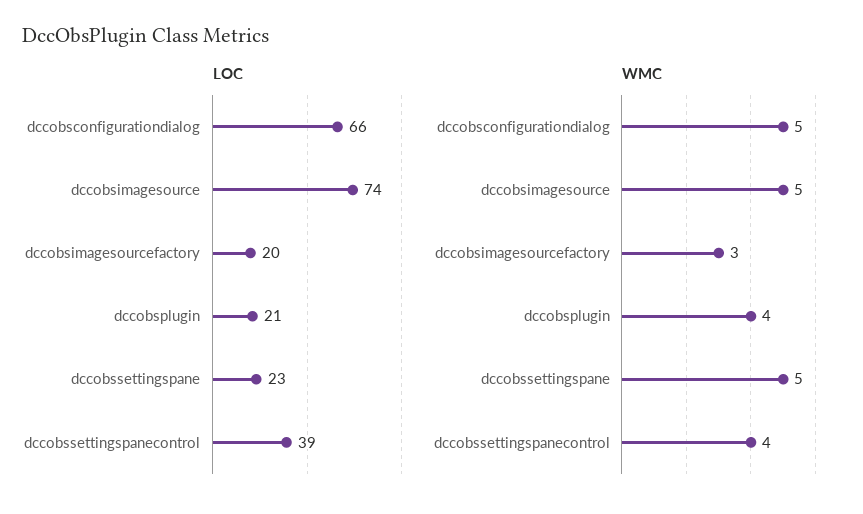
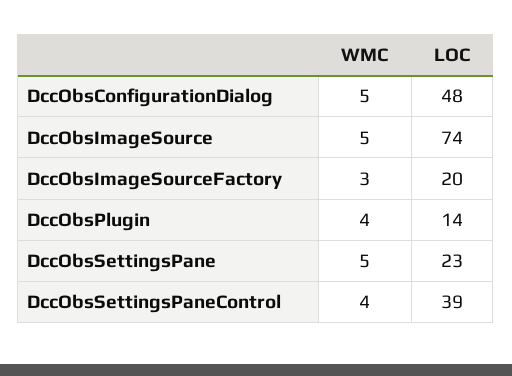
  {
    "LOC": {
-     "dccobsconfigurationdialog": 66,
+     "dccobsconfigurationdialog": 48,
      "dccobsimagesource": 74,
      "dccobsimagesourcefactory": 20,
-     "dccobsplugin": 21,
+     "dccobsplugin": 14,
      "dccobssettingspane": 23,
      "dccobssettingspanecontrol": 39
    },
    "WMC": {
      "dccobsconfigurationdialog": 5,
      "dccobsimagesource": 5,
      "dccobsimagesourcefactory": 3,
      "dccobsplugin": 4,
      "dccobssettingspane": 5,
      "dccobssettingspanecontrol": 4
    }
  }

